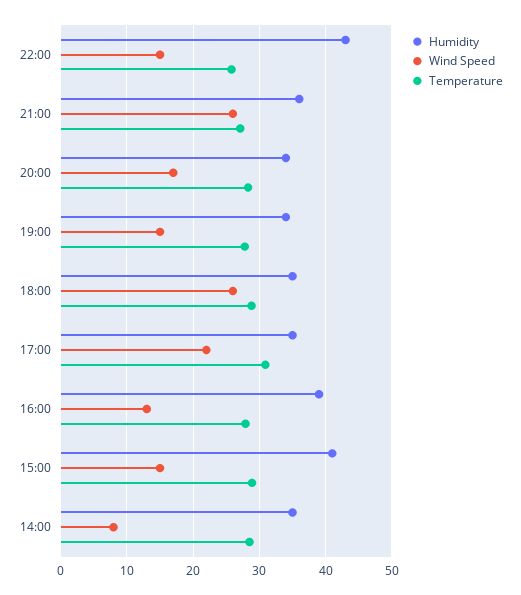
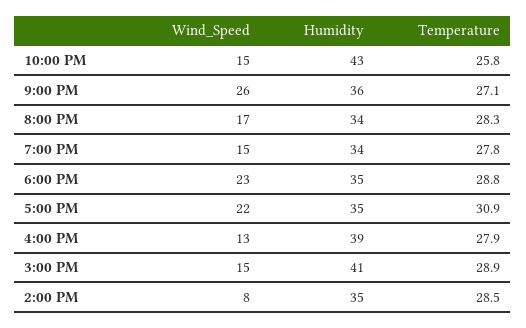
  {
    "Humidity": {
      "22:00": 43,
      "21:00": 36,
      "20:00": 34,
      "19:00": 34,
      "18:00": 35,
      "17:00": 35,
      "16:00": 39,
      "15:00": 41,
      "14:00": 35
    },
    "Wind Speed": {
      "22:00": 15,
      "21:00": 26,
      "20:00": 17,
      "19:00": 15,
-     "18:00": 26,
+     "18:00": 23,
      "17:00": 22,
      "16:00": 13,
      "15:00": 15,
      "14:00": 8
    },
    "Temperature": {
      "22:00": 25.8,
      "21:00": 27.1,
      "20:00": 28.3,
      "19:00": 27.8,
      "18:00": 28.8,
      "17:00": 30.9,
      "16:00": 27.9,
      "15:00": 28.9,
      "14:00": 28.5
    }
  }

